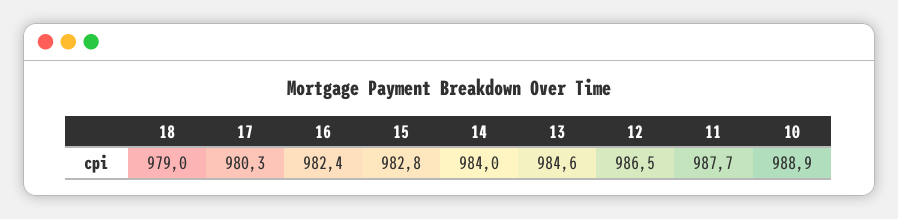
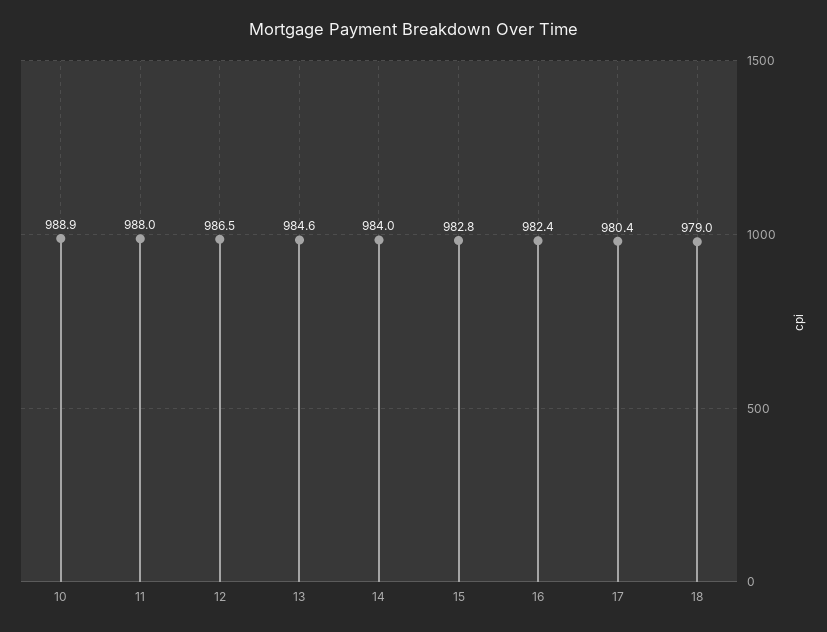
  {
    "18": 979,
-   "17": 980.3,
+   "17": 980.4,
    "16": 982.4,
    "15": 982.8,
    "14": 984,
    "13": 984.6,
    "12": 986.5,
-   "11": 987.7,
+   "11": 988,
    "10": 988.9
  }

